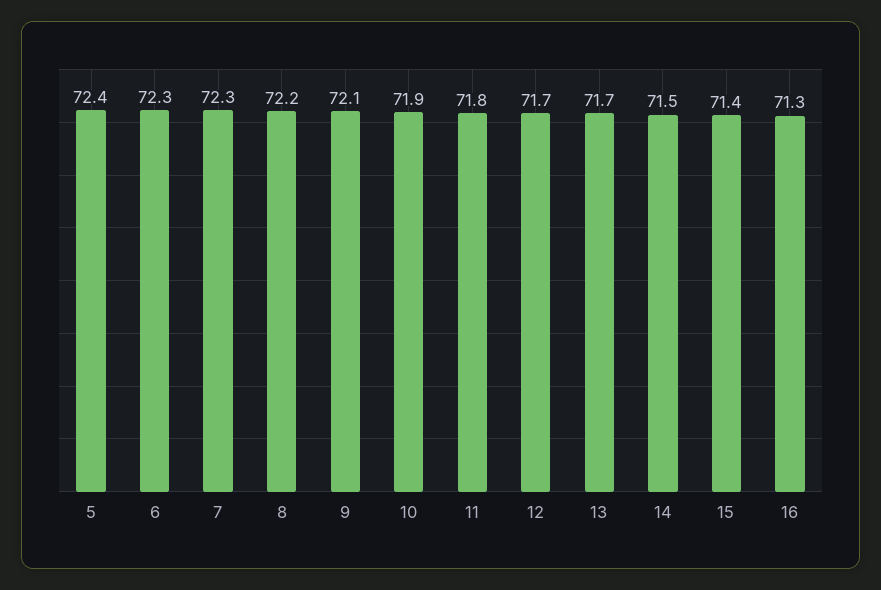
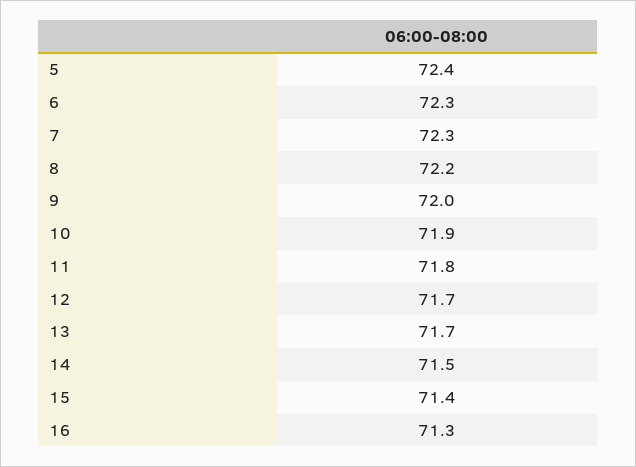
  {
    "5": 72.4,
    "6": 72.3,
    "7": 72.3,
    "8": 72.2,
-   "9": 72.1,
+   "9": 72,
    "10": 71.9,
    "11": 71.8,
    "12": 71.7,
    "13": 71.7,
    "14": 71.5,
    "15": 71.4,
    "16": 71.3
  }

